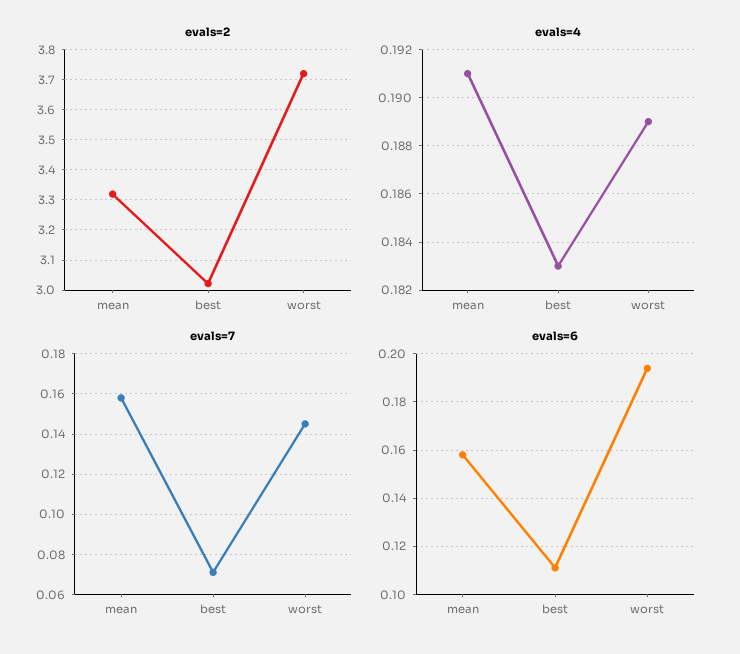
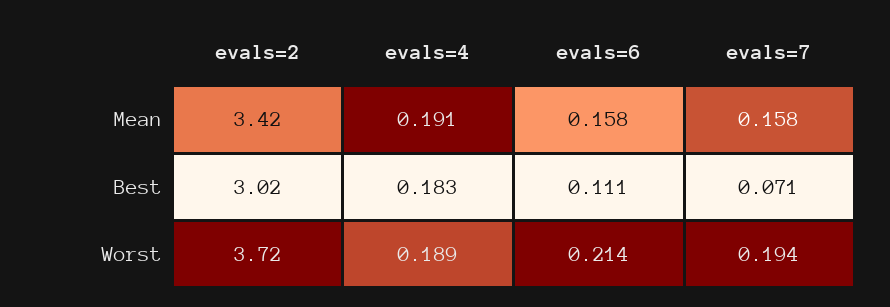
  {
    "evals=2": {
-     "mean": 3.32,
+     "mean": 3.42,
      "best": 3.02,
      "worst": 3.72
    },
    "evals=4": {
      "mean": 0.191,
      "best": 0.183,
      "worst": 0.189
    },
    "evals=7": {
      "mean": 0.158,
      "best": 0.071,
-     "worst": 0.145
+     "worst": 0.194
    },
    "evals=6": {
      "mean": 0.158,
      "best": 0.111,
-     "worst": 0.195
+     "worst": 0.214
    }
  }

